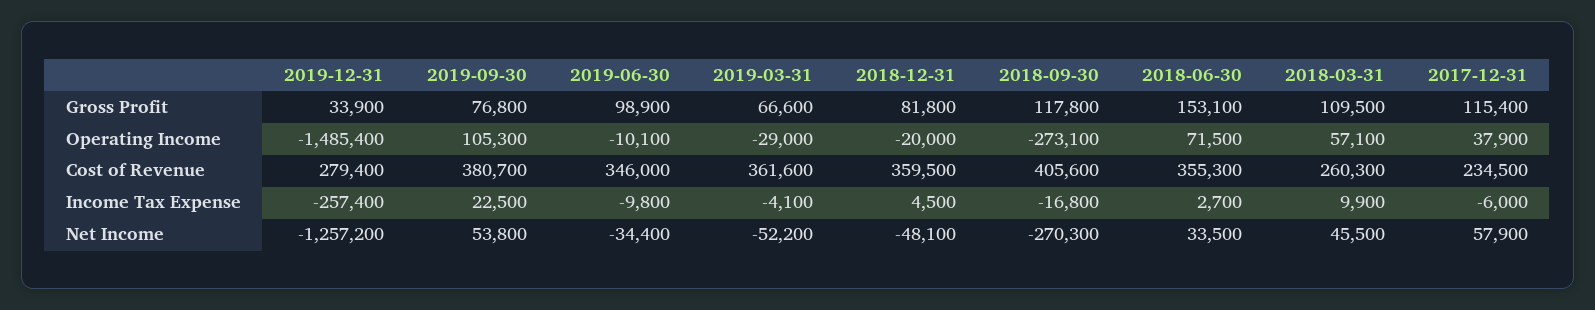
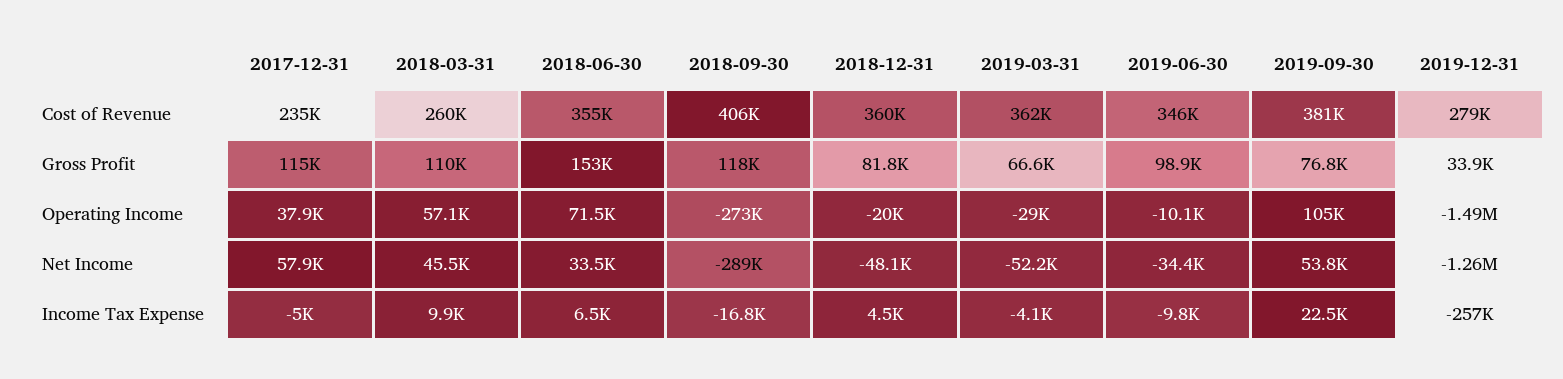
  {
    "2019-12-31": {
      "Gross Profit": 33900,
      "Operating Income": -1485400,
      "Cost of Revenue": 279400,
      "Income Tax Expense": -257400,
      "Net Income": -1257200
    },
    "2019-09-30": {
      "Gross Profit": 76800,
      "Operating Income": 105300,
      "Cost of Revenue": 380700,
      "Income Tax Expense": 22500,
      "Net Income": 53800
    },
    "2019-06-30": {
      "Gross Profit": 98900,
      "Operating Income": -10100,
      "Cost of Revenue": 346000,
      "Income Tax Expense": -9800,
      "Net Income": -34400
    },
    "2019-03-31": {
      "Gross Profit": 66600,
      "Operating Income": -29000,
      "Cost of Revenue": 361600,
      "Income Tax Expense": -4100,
      "Net Income": -52200
    },
    "2018-12-31": {
      "Gross Profit": 81800,
      "Operating Income": -20000,
      "Cost of Revenue": 359500,
      "Income Tax Expense": 4500,
      "Net Income": -48100
    },
    "2018-09-30": {
      "Gross Profit": 117800,
      "Operating Income": -273100,
      "Cost of Revenue": 405600,
      "Income Tax Expense": -16800,
-     "Net Income": -270300
+     "Net Income": -289000
    },
    "2018-06-30": {
      "Gross Profit": 153100,
      "Operating Income": 71500,
      "Cost of Revenue": 355300,
-     "Income Tax Expense": 2700,
+     "Income Tax Expense": 6500,
      "Net Income": 33500
    },
    "2018-03-31": {
      "Gross Profit": 109500,
      "Operating Income": 57100,
      "Cost of Revenue": 260300,
      "Income Tax Expense": 9900,
      "Net Income": 45500
    },
    "2017-12-31": {
      "Gross Profit": 115400,
      "Operating Income": 37900,
      "Cost of Revenue": 234500,
-     "Income Tax Expense": -6000,
+     "Income Tax Expense": -5000,
      "Net Income": 57900
    }
  }

